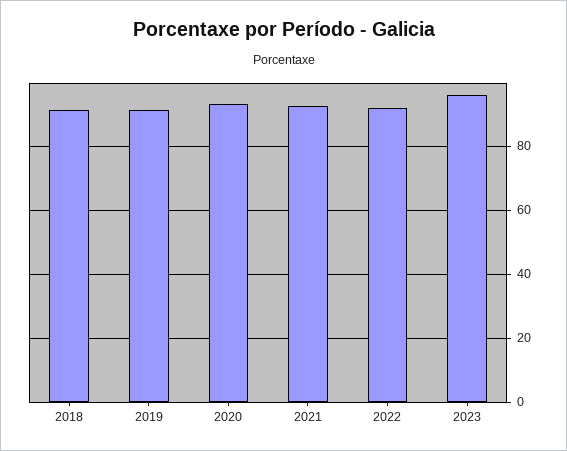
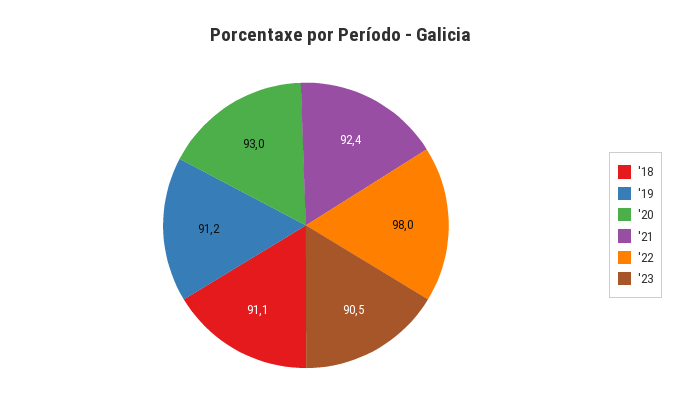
  {
    "2018": 91.1,
    "2019": 91.2,
    "2020": 93,
    "2021": 92.4,
-   "2022": 92,
+   "2022": 98,
-   "2023": 96
+   "2023": 90.5
  }

